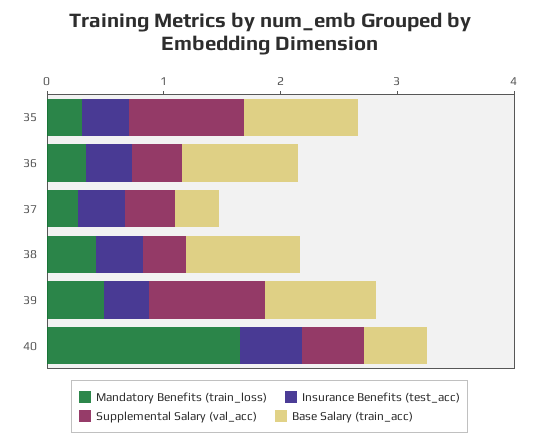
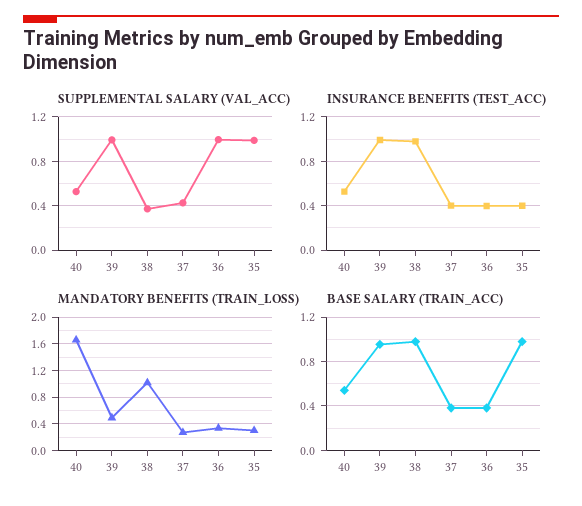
  {
    "Mandatory Benefits (train_loss)": {
      "35": 0.3,
      "36": 0.3,
      "37": 0.3,
-     "38": 0.4,
+     "38": 1,
      "39": 0.5,
      "40": 1.7
    },
    "Insurance Benefits (test_acc)": {
      "35": 0.4,
      "36": 0.4,
      "37": 0.4,
-     "38": 0.4,
+     "38": 1,
-     "39": 0.4,
+     "39": 1,
      "40": 0.5
    },
    "Supplemental Salary (val_acc)": {
      "35": 1,
-     "36": 0.4,
+     "36": 1,
      "37": 0.4,
      "38": 0.4,
      "39": 1,
      "40": 0.5
    },
    "Base Salary (train_acc)": {
      "35": 1,
-     "36": 1,
+     "36": 0.4,
      "37": 0.4,
      "38": 1,
      "39": 1,
      "40": 0.5
    }
  }

